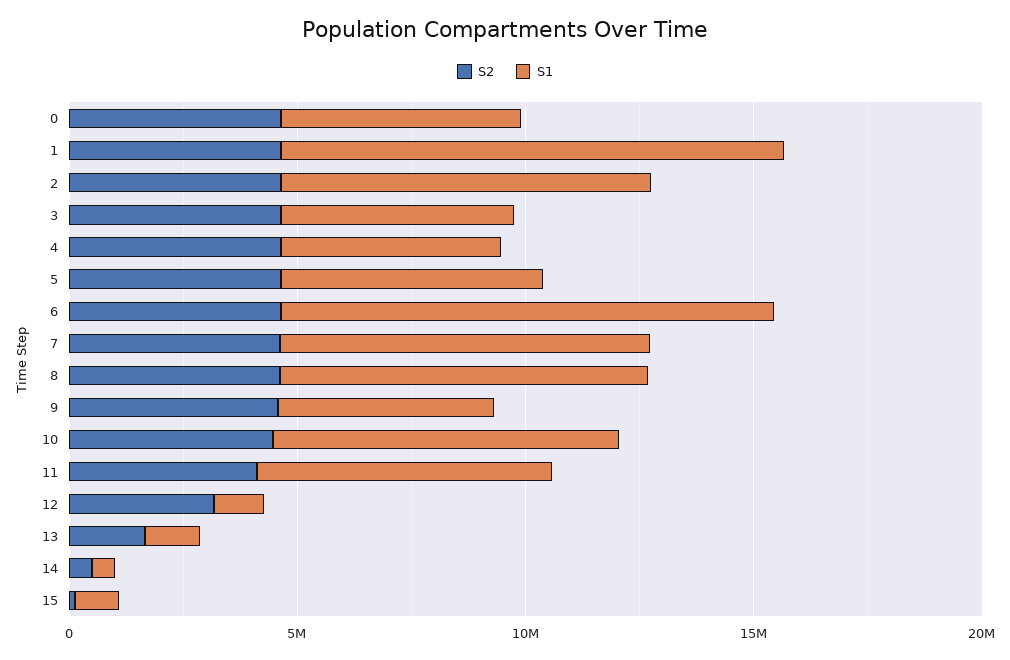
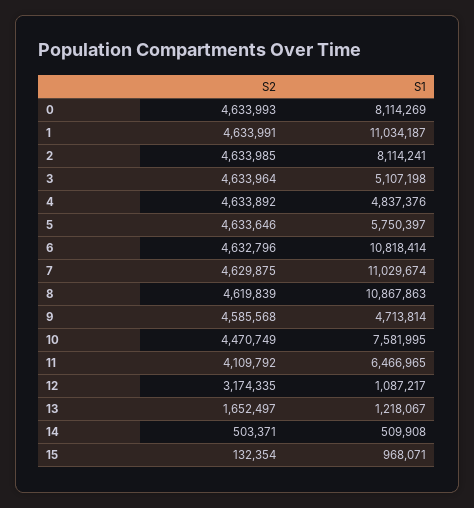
  {
    "S2": {
      "0": 4633993,
      "1": 4633991,
      "2": 4633985,
      "3": 4633964,
      "4": 4633892,
      "5": 4633646,
      "6": 4632796,
      "7": 4629875,
      "8": 4619839,
      "9": 4585568,
      "10": 4470749,
      "11": 4109792,
      "12": 3174335,
      "13": 1652497,
      "14": 503371,
      "15": 132354
    },
    "S1": {
-     "0": 5000000,
+     "0": 8114269,
      "1": 11034187,
      "2": 8114241,
      "3": 5107198,
      "4": 4837376,
      "5": 5750397,
      "6": 10818414,
-     "7": 8000000,
+     "7": 11029674,
-     "8": 8000000,
+     "8": 10867863,
      "9": 4713814,
      "10": 7581995,
      "11": 6466965,
      "12": 1087217,
      "13": 1218067,
      "14": 509908,
      "15": 968071
    }
  }

